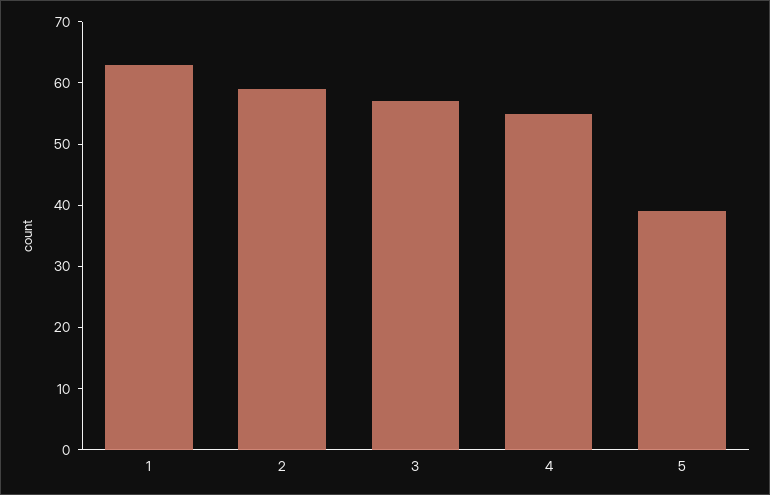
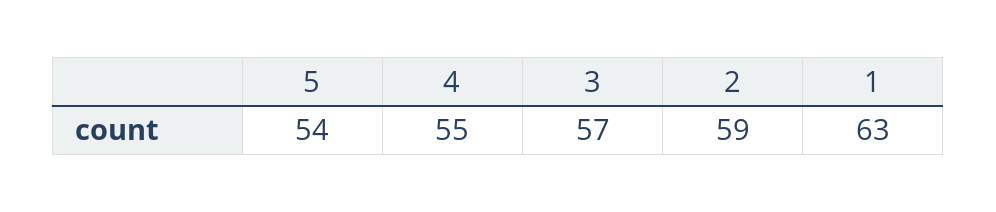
  {
    "1": 63,
    "2": 59,
    "3": 57,
    "4": 55,
-   "5": 40
+   "5": 54
  }

